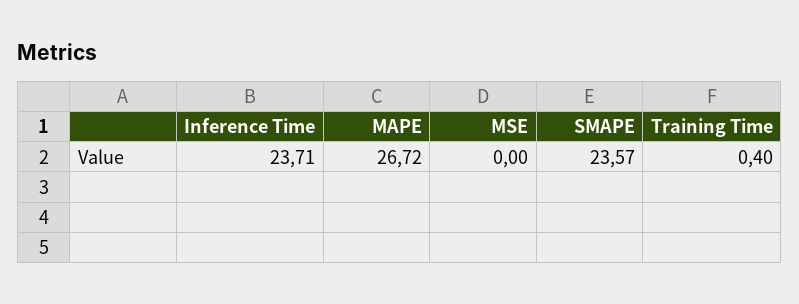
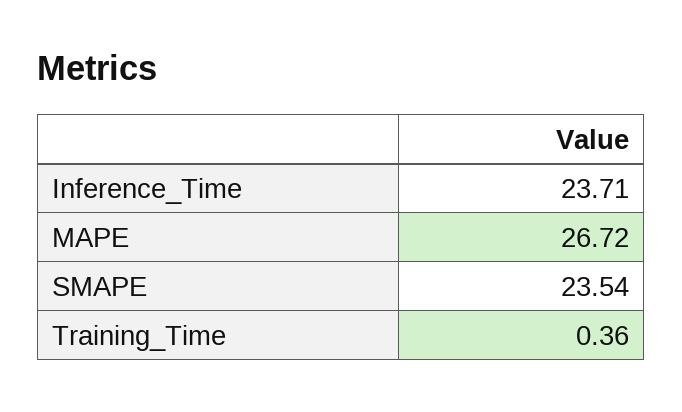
  {
    "Inference Time": 23.71,
    "MAPE": 26.72,
-   "MSE": 0,
-   "SMAPE": 23.57,
+   "SMAPE": 23.54,
-   "Training Time": 0.4
+   "Training Time": 0.36
  }

